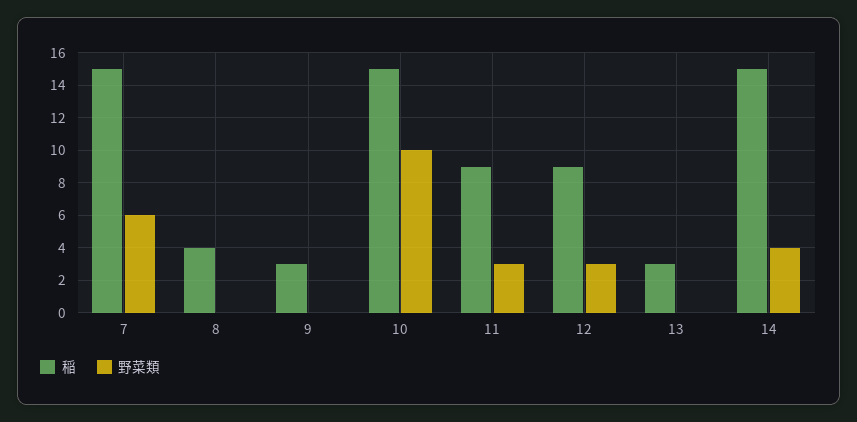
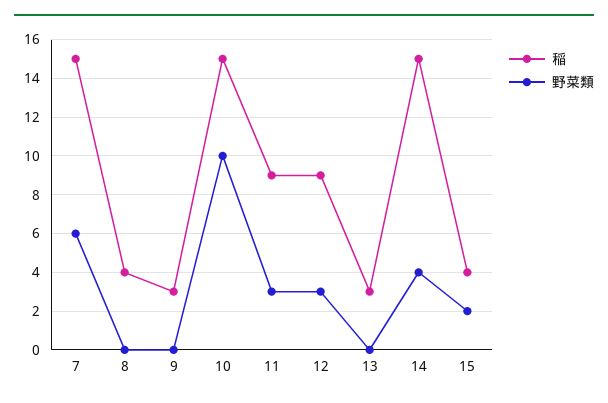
  {
    "稲": {
      "7": 15,
      "8": 4,
      "9": 3,
      "10": 15,
      "11": 9,
      "12": 9,
      "13": 3,
-     "14": 15
+     "14": 15,
+     "15": 4
    },
    "野菜類": {
      "7": 6,
      "8": 0,
      "9": 0,
      "10": 10,
      "11": 3,
      "12": 3,
      "13": 0,
-     "14": 4
+     "14": 4,
+     "15": 2
    }
  }

